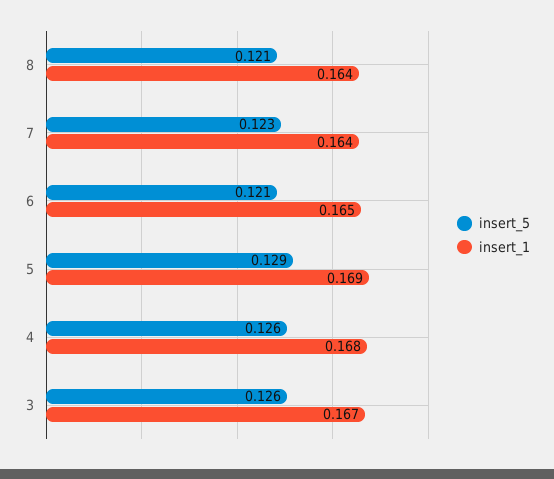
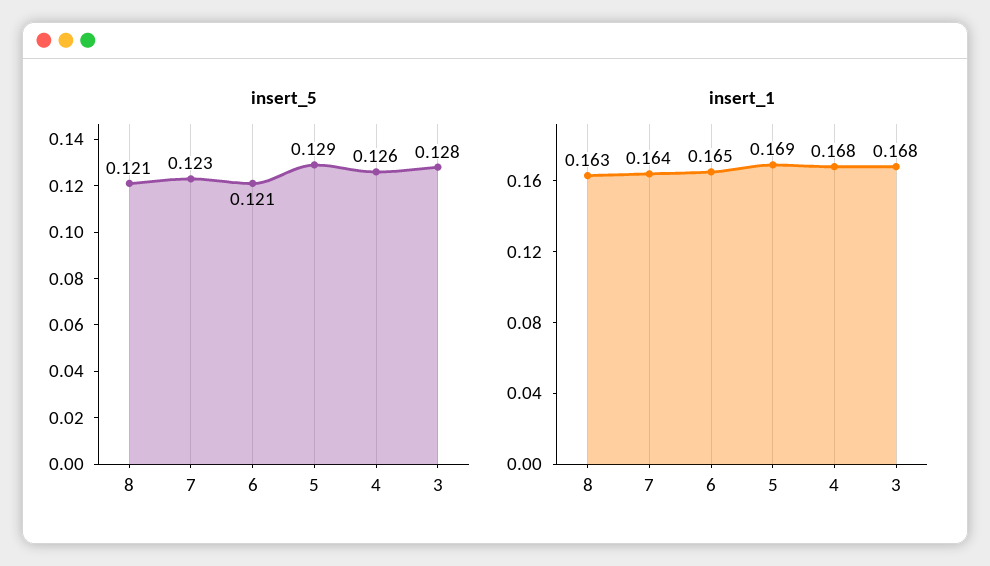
  {
    "insert_5": {
      "8": 0.121,
      "7": 0.123,
      "6": 0.121,
      "5": 0.129,
      "4": 0.126,
-     "3": 0.126
+     "3": 0.128
    },
    "insert_1": {
-     "8": 0.164,
+     "8": 0.163,
      "7": 0.164,
      "6": 0.165,
      "5": 0.169,
      "4": 0.168,
-     "3": 0.167
+     "3": 0.168
    }
  }

